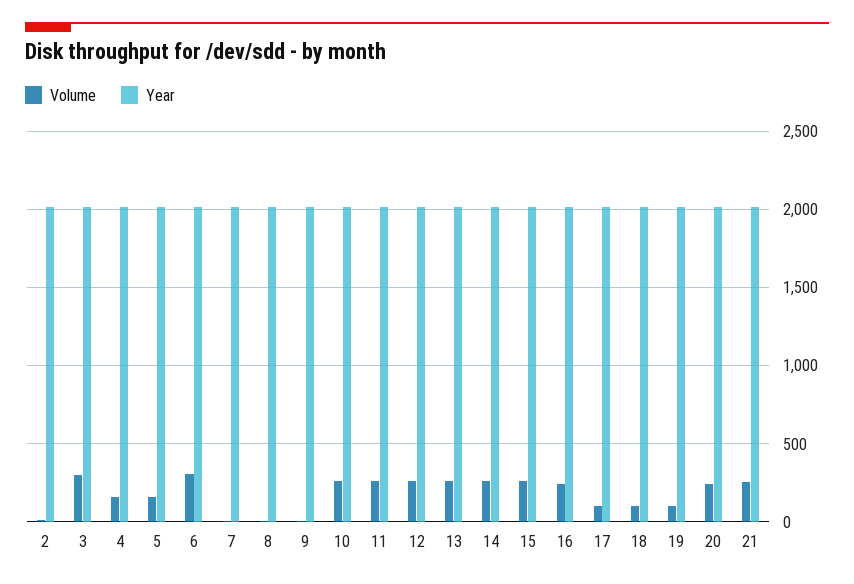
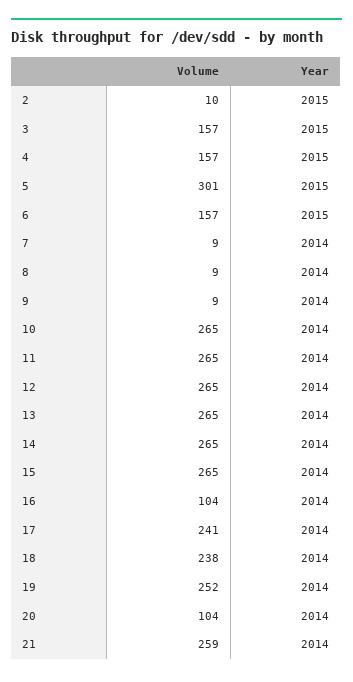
  {
    "Volume": {
      "2": 10,
-     "3": 300,
+     "3": 157,
      "4": 157,
-     "5": 150,
+     "5": 301,
-     "6": 300,
+     "6": 157,
      "7": 9,
      "8": 9,
      "9": 9,
      "10": 265,
      "11": 265,
      "12": 265,
      "13": 265,
      "14": 265,
      "15": 265,
-     "16": 250,
+     "16": 104,
-     "17": 100,
+     "17": 241,
-     "18": 100,
+     "18": 238,
-     "19": 100,
+     "19": 252,
-     "20": 250,
+     "20": 104,
      "21": 259
    },
    "Year": {
      "2": 2015,
      "3": 2015,
      "4": 2015,
      "5": 2015,
      "6": 2015,
      "7": 2014,
      "8": 2014,
      "9": 2014,
      "10": 2014,
      "11": 2014,
      "12": 2014,
      "13": 2014,
      "14": 2014,
      "15": 2014,
      "16": 2014,
      "17": 2014,
      "18": 2014,
      "19": 2014,
      "20": 2014,
      "21": 2014
    }
  }

